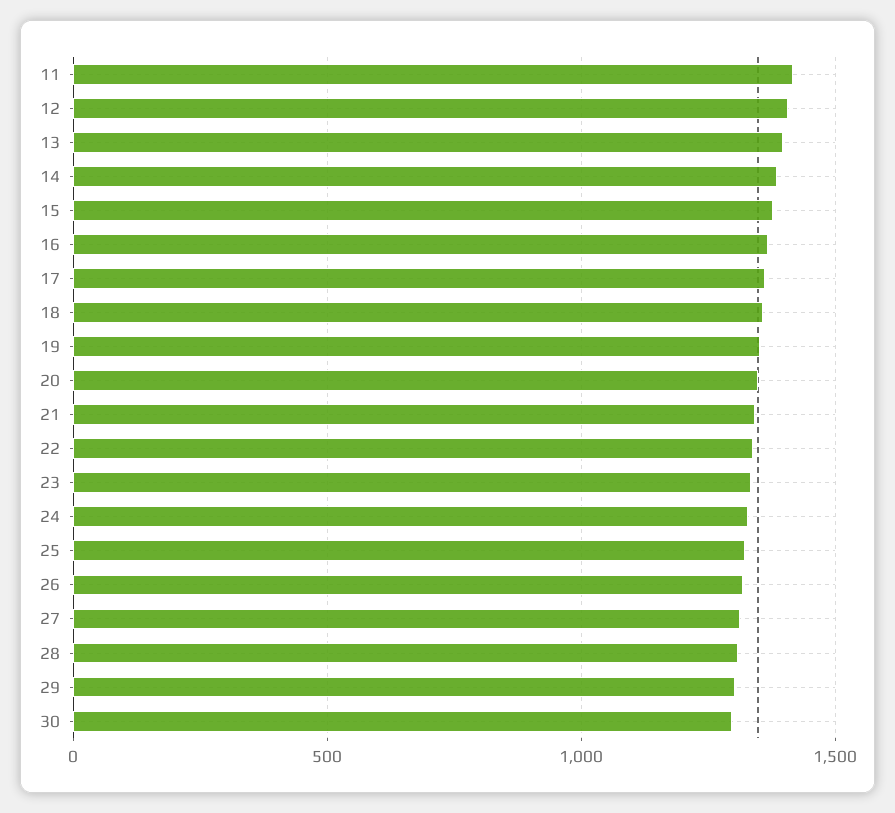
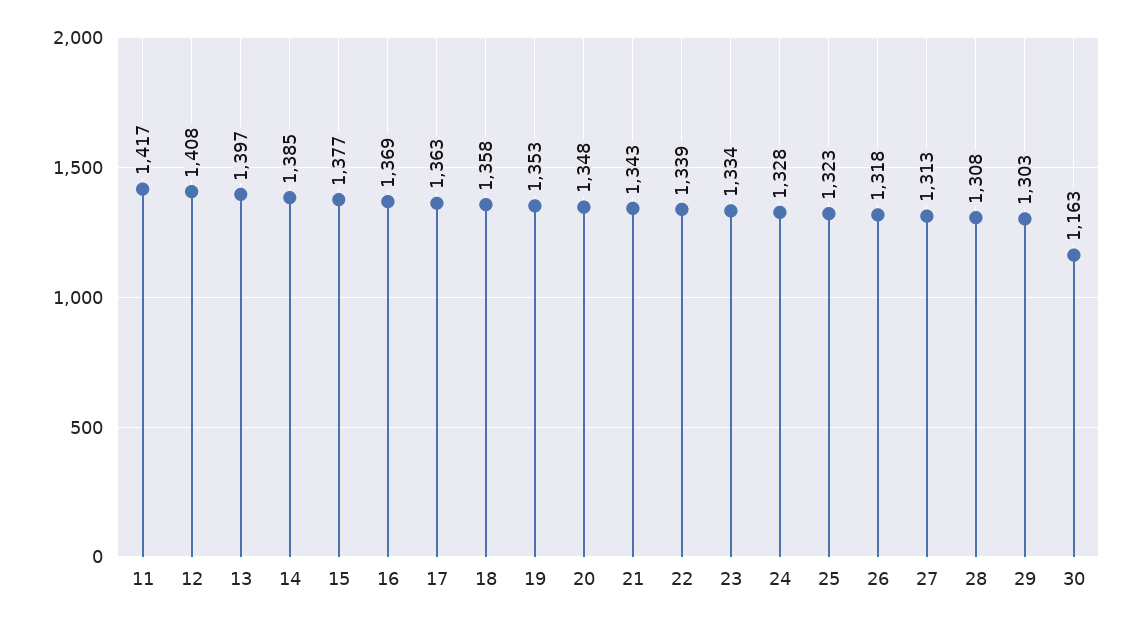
  {
    "11": 1417,
    "12": 1408,
    "13": 1397,
    "14": 1385,
    "15": 1377,
    "16": 1369,
    "17": 1363,
    "18": 1358,
    "19": 1353,
    "20": 1348,
    "21": 1343,
    "22": 1339,
    "23": 1334,
    "24": 1328,
    "25": 1323,
    "26": 1318,
    "27": 1313,
    "28": 1308,
    "29": 1303,
-   "30": 1300
+   "30": 1163
  }

